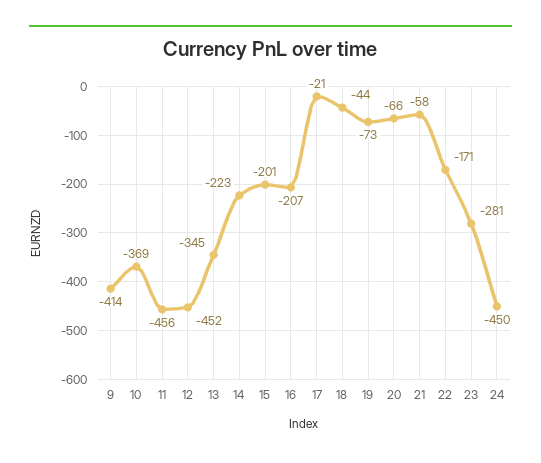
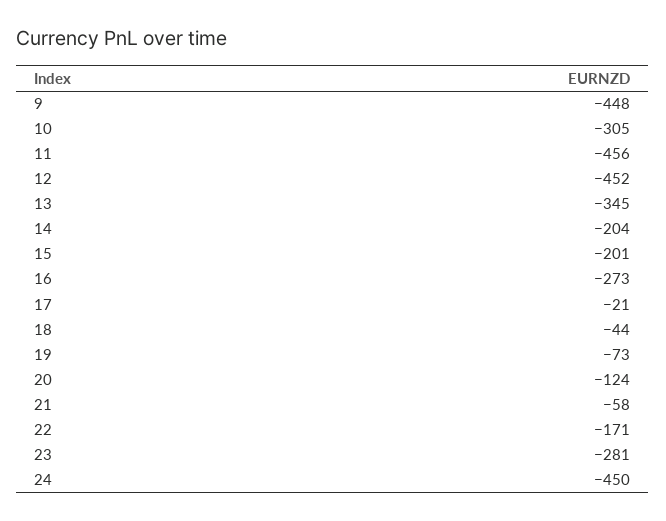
  {
-   "9": -414,
+   "9": -448,
-   "10": -369,
+   "10": -305,
    "11": -456,
    "12": -452,
    "13": -345,
-   "14": -223,
+   "14": -204,
    "15": -201,
-   "16": -207,
+   "16": -273,
    "17": -21,
    "18": -44,
    "19": -73,
-   "20": -66,
+   "20": -124,
    "21": -58,
    "22": -171,
    "23": -281,
    "24": -450
  }

